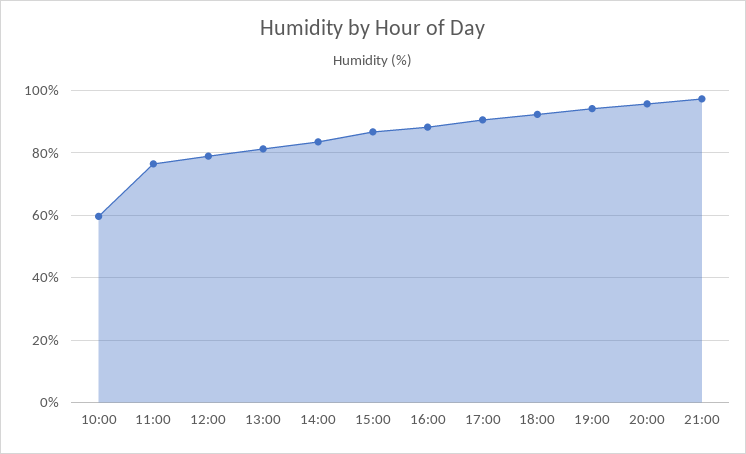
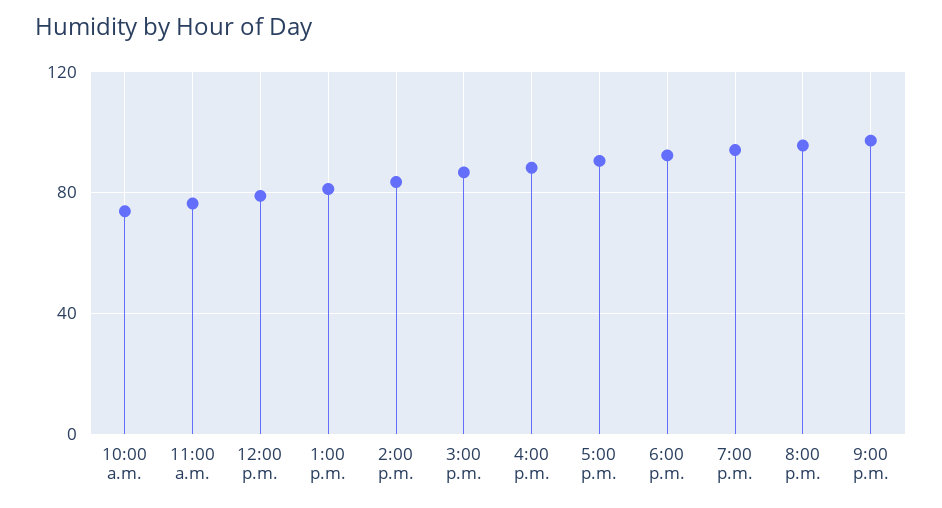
  {
-   "10:00": 60,
+   "10:00": 75,
    "11:00": 76,
    "12:00": 78,
    "13:00": 82,
    "14:00": 84,
    "15:00": 86,
    "16:00": 88,
    "17:00": 90,
    "18:00": 92,
    "19:00": 94,
    "20:00": 96,
    "21:00": 98
  }

